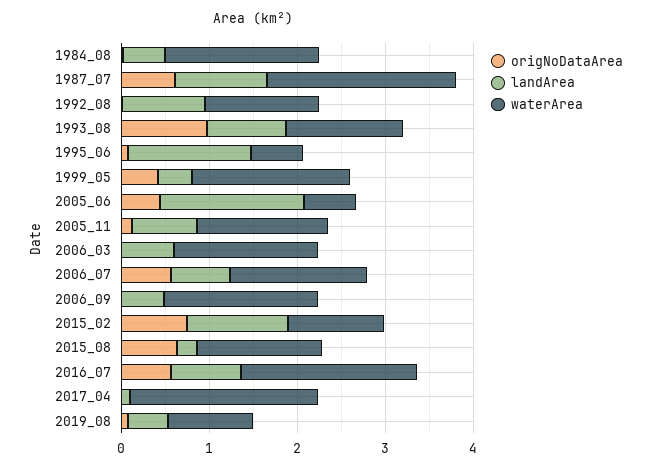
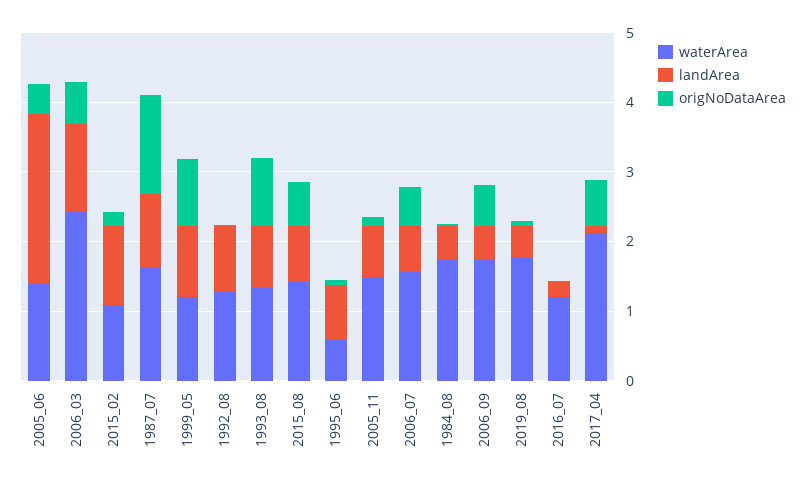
  {
    "origNoDataArea": {
      "1984_08": 0,
-     "1987_07": 0.6,
+     "1987_07": 1.4,
      "1992_08": 0,
      "1993_08": 1,
      "1995_06": 0,
-     "1999_05": 0.4,
+     "1999_05": 1,
      "2005_06": 0.4,
      "2005_11": 0.2,
-     "2006_03": 0,
+     "2006_03": 0.6,
      "2006_07": 0.6,
-     "2006_09": 0,
+     "2006_09": 0.6,
-     "2015_02": 0.8,
+     "2015_02": 0.2,
      "2015_08": 0.6,
-     "2016_07": 0.6,
+     "2016_07": 0,
-     "2017_04": 0,
+     "2017_04": 0.6,
      "2019_08": 0
    },
    "landArea": {
      "1984_08": 0.4,
      "1987_07": 1,
      "1992_08": 1,
      "1993_08": 1,
-     "1995_06": 1.4,
+     "1995_06": 0.8,
-     "1999_05": 0.4,
+     "1999_05": 1,
-     "2005_06": 1.6,
+     "2005_06": 2.4,
      "2005_11": 0.8,
-     "2006_03": 0.6,
+     "2006_03": 1.2,
      "2006_07": 0.6,
      "2006_09": 0.4,
      "2015_02": 1.2,
-     "2015_08": 0.2,
+     "2015_08": 0.8,
-     "2016_07": 0.8,
+     "2016_07": 0.2,
      "2017_04": 0.2,
      "2019_08": 0.4
    },
    "waterArea": {
      "1984_08": 1.8,
-     "1987_07": 2.2,
+     "1987_07": 1.6,
      "1992_08": 1.2,
      "1993_08": 1.4,
      "1995_06": 0.6,
-     "1999_05": 1.8,
+     "1999_05": 1.2,
-     "2005_06": 0.6,
+     "2005_06": 1.4,
      "2005_11": 1.4,
-     "2006_03": 1.6,
+     "2006_03": 2.4,
      "2006_07": 1.6,
      "2006_09": 1.8,
      "2015_02": 1,
      "2015_08": 1.4,
-     "2016_07": 2,
+     "2016_07": 1.2,
      "2017_04": 2.2,
-     "2019_08": 1
+     "2019_08": 1.8
    }
  }

